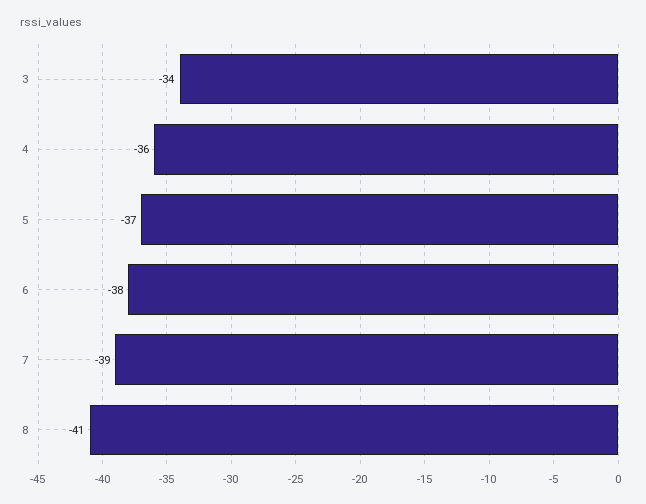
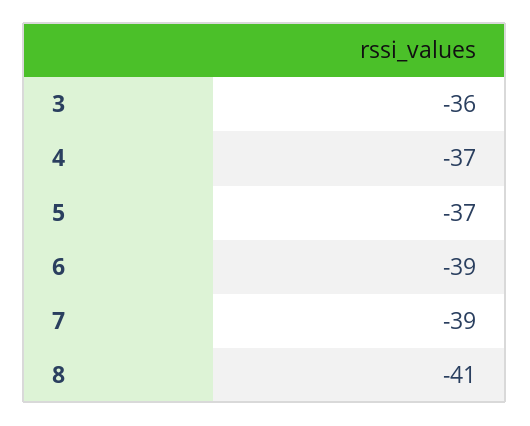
  {
-   "3": -34,
+   "3": -36,
-   "4": -36,
+   "4": -37,
    "5": -37,
-   "6": -38,
+   "6": -39,
    "7": -39,
    "8": -41
  }

